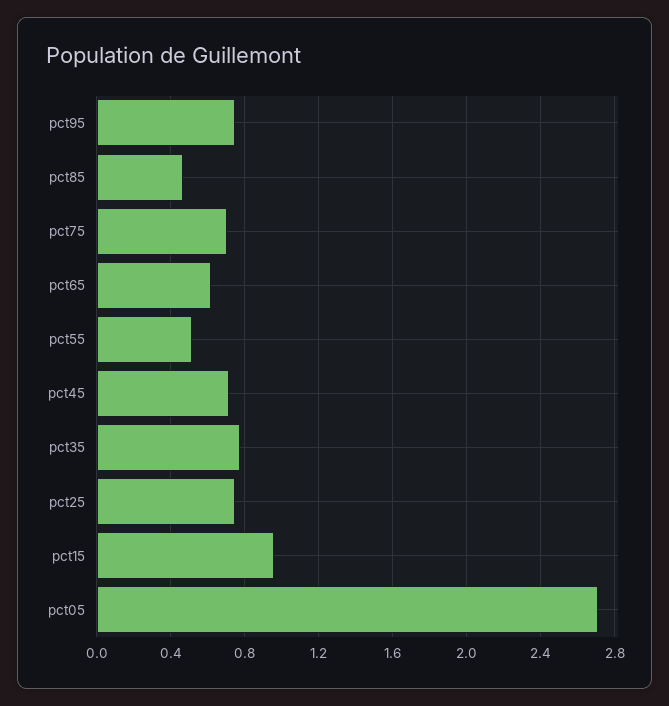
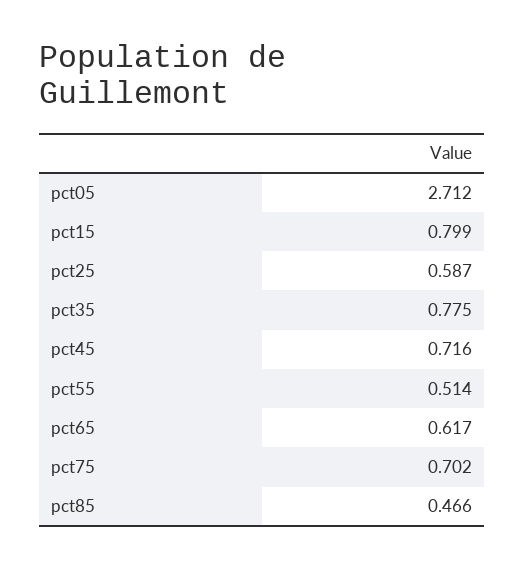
  {
-   "pct95": 0.75,
    "pct85": 0.466,
    "pct75": 0.702,
    "pct65": 0.617,
    "pct55": 0.514,
    "pct45": 0.716,
    "pct35": 0.775,
-   "pct25": 0.75,
+   "pct25": 0.587,
-   "pct15": 0.95,
+   "pct15": 0.799,
    "pct05": 2.712
  }

